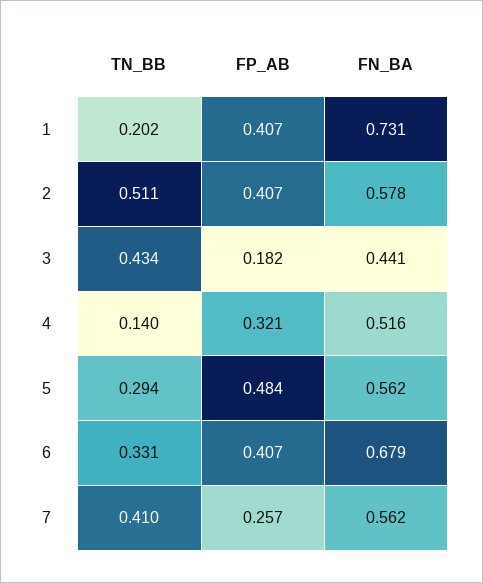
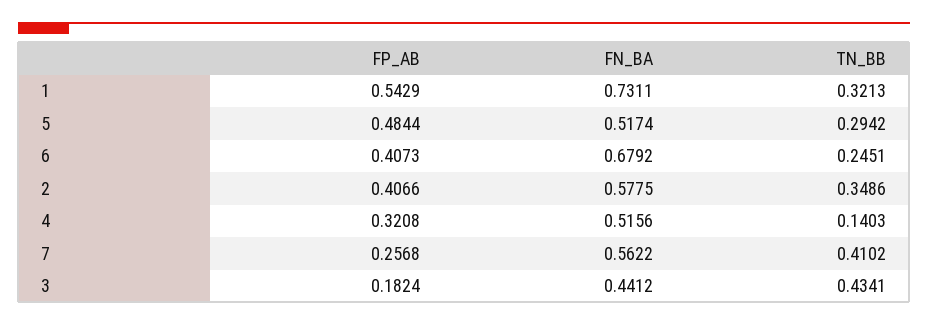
  {
    "TN_BB": {
-     "1": 0.202,
+     "1": 0.3213,
-     "2": 0.511,
+     "2": 0.3486,
      "3": 0.4341,
      "4": 0.1403,
      "5": 0.2942,
-     "6": 0.331,
+     "6": 0.2451,
      "7": 0.4102
    },
    "FP_AB": {
-     "1": 0.407,
+     "1": 0.5429,
      "2": 0.4066,
      "3": 0.1824,
      "4": 0.3208,
      "5": 0.4844,
      "6": 0.4073,
      "7": 0.2568
    },
    "FN_BA": {
      "1": 0.7311,
      "2": 0.5775,
      "3": 0.4412,
      "4": 0.5156,
-     "5": 0.562,
+     "5": 0.5174,
      "6": 0.6792,
      "7": 0.5622
    }
  }

